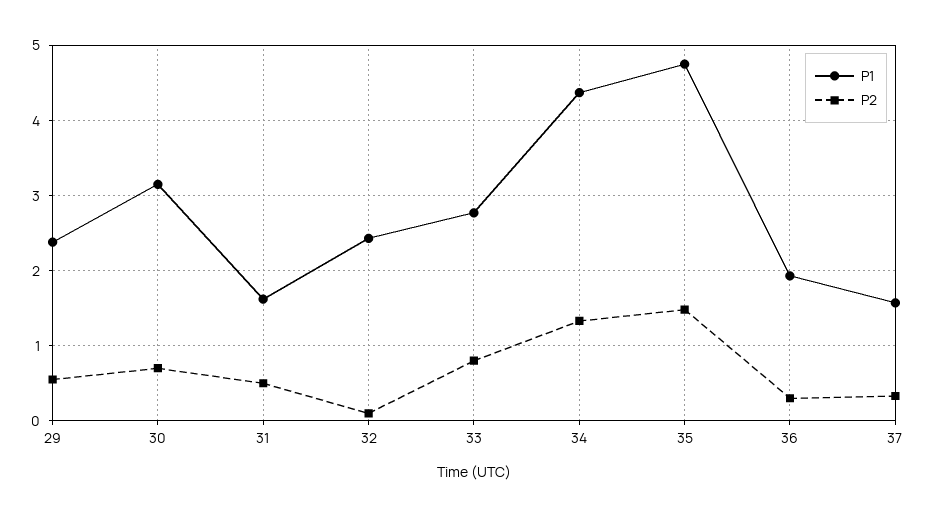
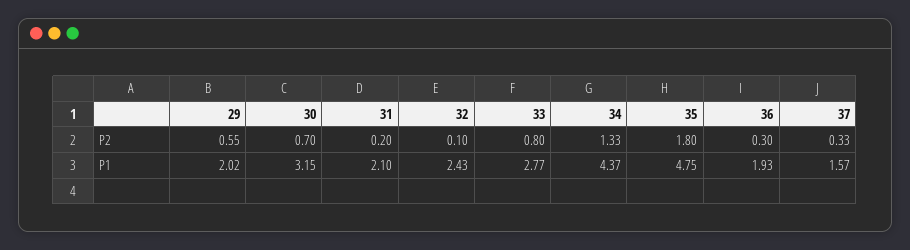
  {
    "P1": {
-     "29": 2.4,
+     "29": 2.02,
      "30": 3.15,
-     "31": 1.6,
+     "31": 2.1,
      "32": 2.43,
      "33": 2.77,
      "34": 4.37,
      "35": 4.75,
      "36": 1.93,
      "37": 1.57
    },
    "P2": {
      "29": 0.55,
      "30": 0.7,
-     "31": 0.5,
+     "31": 0.2,
      "32": 0.1,
      "33": 0.8,
      "34": 1.33,
-     "35": 1.5,
+     "35": 1.8,
      "36": 0.3,
      "37": 0.33
    }
  }

